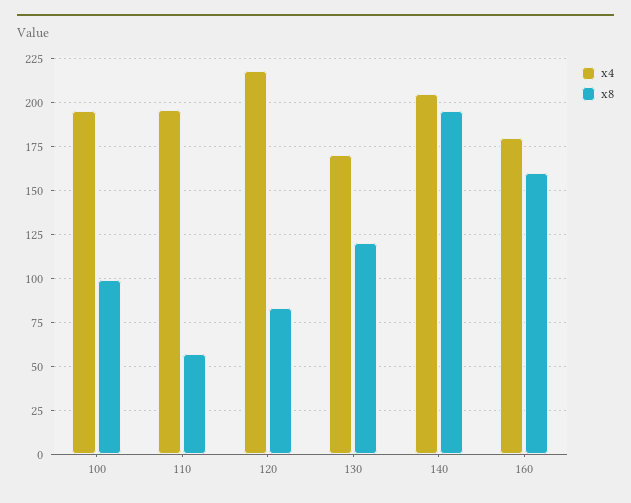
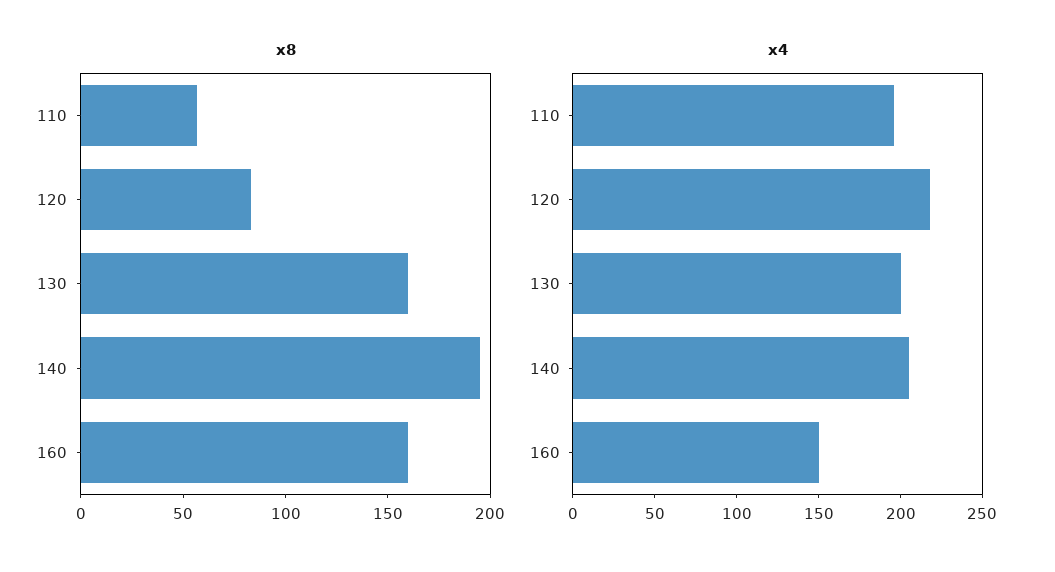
  {
    "x4": {
-     "100": 195,
      "110": 195,
      "120": 220,
-     "130": 170,
+     "130": 200,
      "140": 205,
-     "160": 180
+     "160": 150
    },
    "x8": {
-     "100": 100,
      "110": 55,
      "120": 85,
-     "130": 120,
+     "130": 160,
      "140": 195,
      "160": 160
    }
  }

